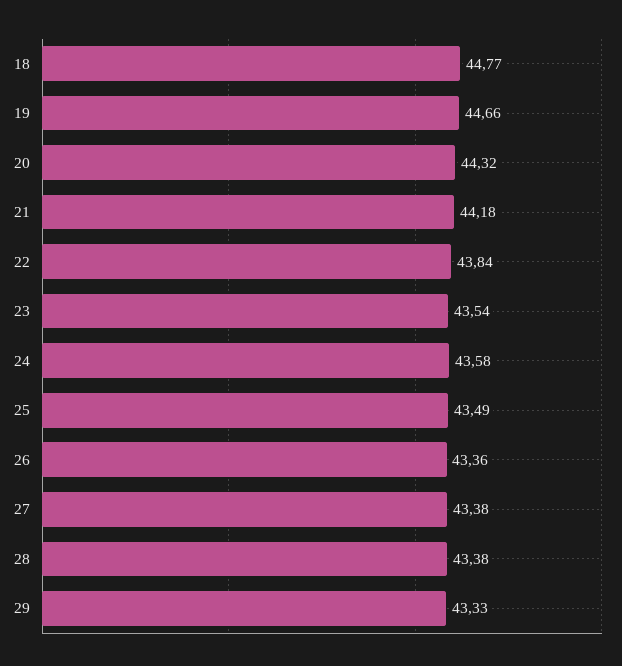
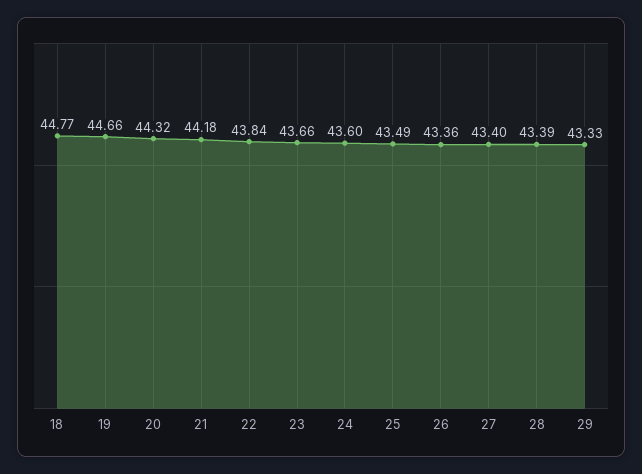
  {
    "18": 44.77,
    "19": 44.66,
    "20": 44.32,
    "21": 44.18,
    "22": 43.84,
-   "23": 43.54,
+   "23": 43.66,
-   "24": 43.58,
+   "24": 43.6,
    "25": 43.49,
    "26": 43.36,
-   "27": 43.38,
+   "27": 43.4,
-   "28": 43.38,
+   "28": 43.39,
    "29": 43.33
  }

